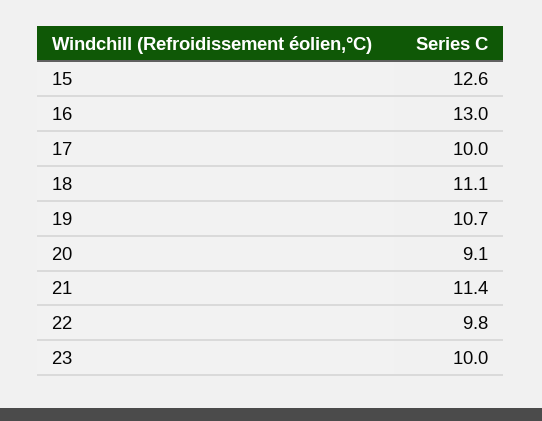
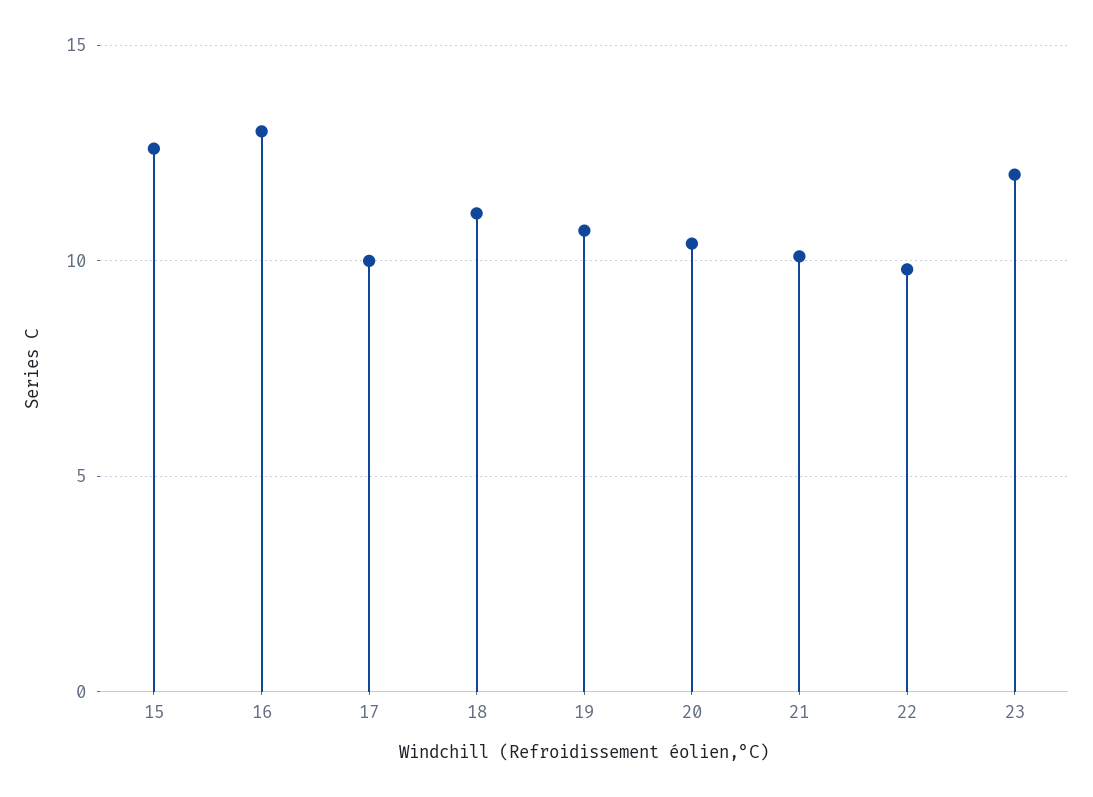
  {
    "15": 12.6,
    "16": 13,
    "17": 10,
    "18": 11.1,
    "19": 10.7,
-   "20": 9.1,
+   "20": 10.5,
-   "21": 11.4,
+   "21": 10,
    "22": 9.8,
-   "23": 10
+   "23": 12
  }

